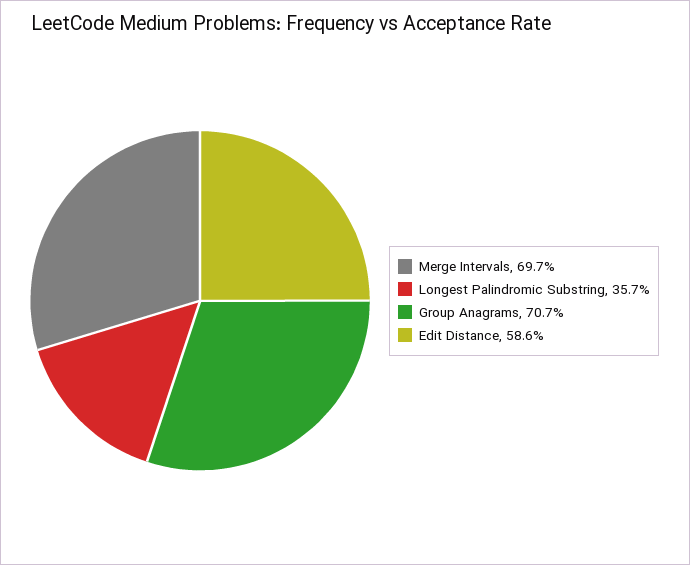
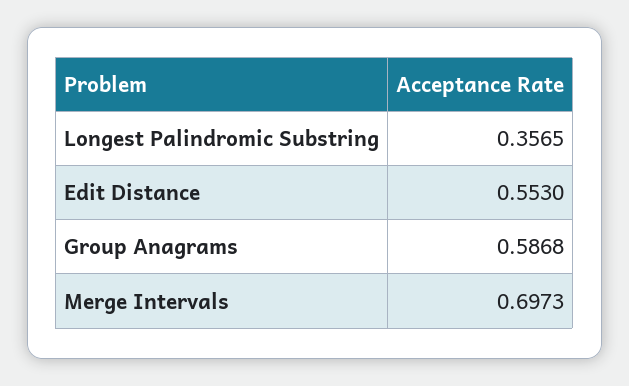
  {
    "Merge Intervals": 0.6973,
    "Longest Palindromic Substring": 0.3565,
-   "Group Anagrams": 0.707,
+   "Group Anagrams": 0.5868,
-   "Edit Distance": 0.586
+   "Edit Distance": 0.553
  }

